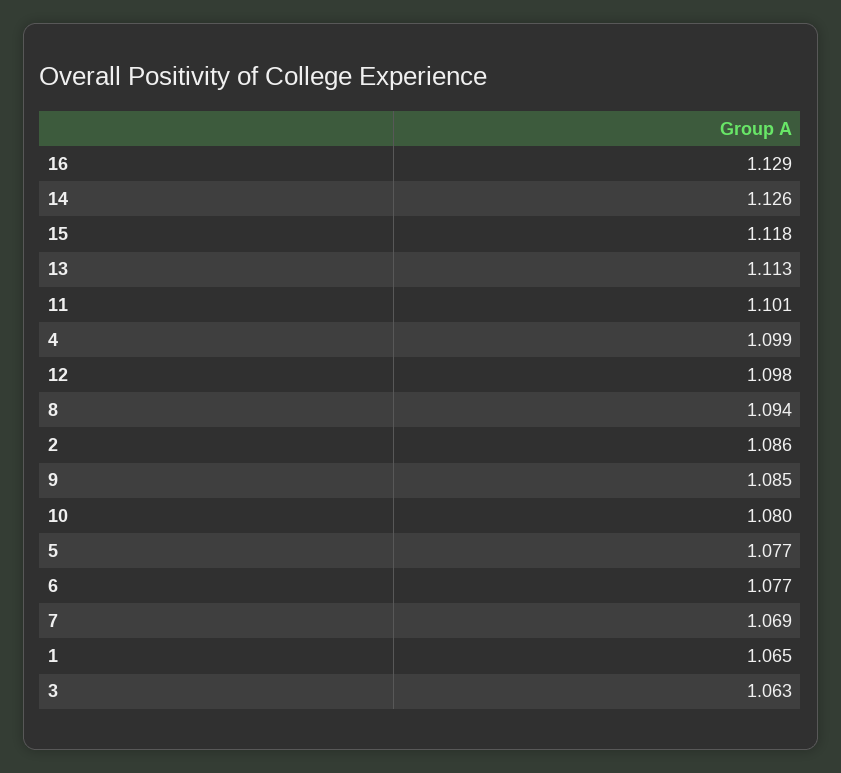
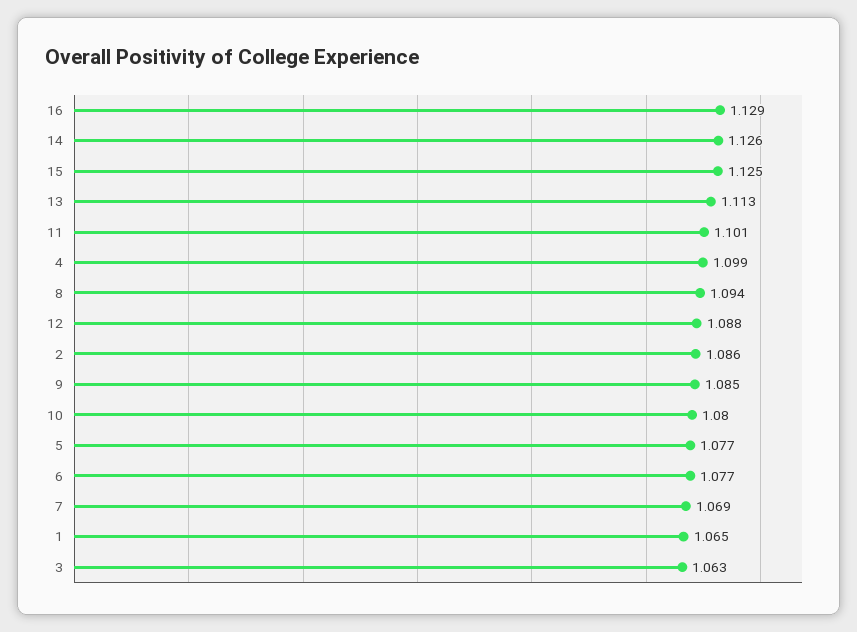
  {
    "16": 1.129,
    "14": 1.126,
-   "15": 1.118,
+   "15": 1.125,
    "13": 1.113,
    "11": 1.101,
    "4": 1.099,
-   "12": 1.098,
+   "12": 1.088,
    "8": 1.094,
    "2": 1.086,
    "9": 1.085,
    "10": 1.08,
    "5": 1.077,
    "6": 1.077,
    "7": 1.069,
    "1": 1.065,
    "3": 1.063
  }

